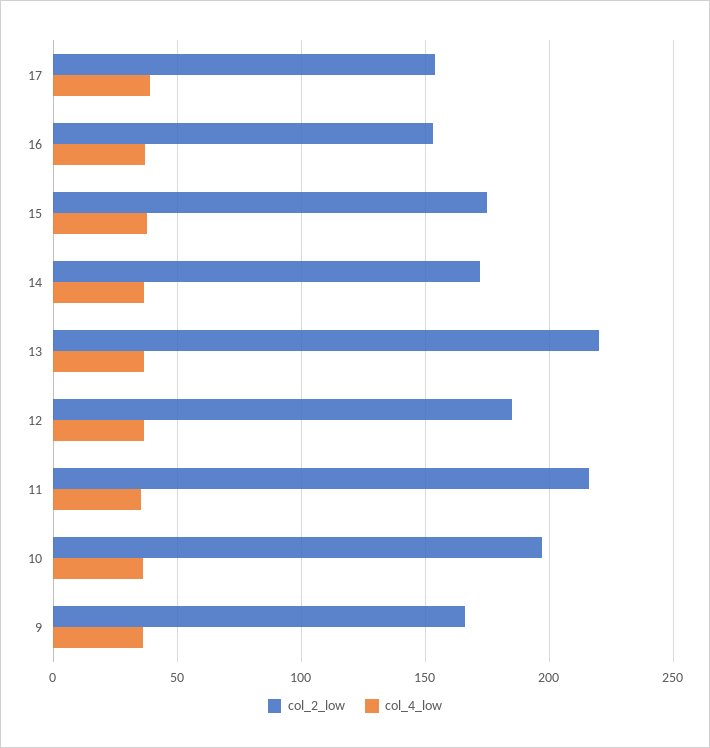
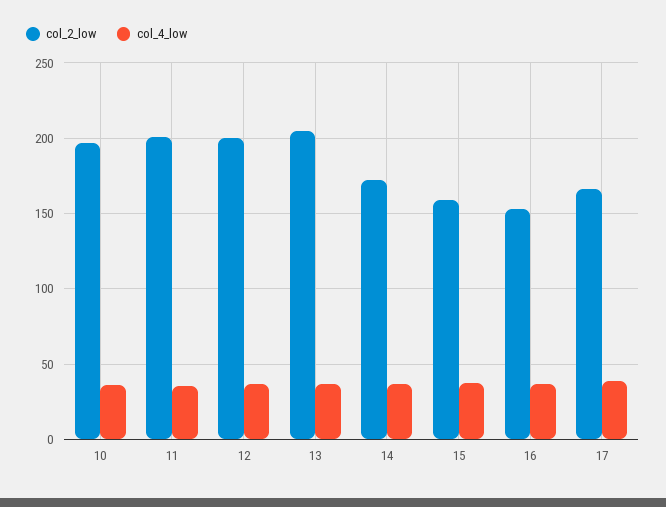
  {
    "col_2_low": {
-     "17": 155,
+     "17": 165,
      "16": 155,
-     "15": 175,
+     "15": 160,
      "14": 170,
-     "13": 220,
+     "13": 205,
-     "12": 185,
+     "12": 200,
-     "11": 215,
+     "11": 200,
-     "10": 195,
+     "10": 195
-     "9": 165
    },
    "col_4_low": {
      "17": 40,
      "16": 35,
      "15": 40,
      "14": 35,
      "13": 35,
      "12": 35,
      "11": 35,
-     "10": 35,
+     "10": 35
-     "9": 35
    }
  }

